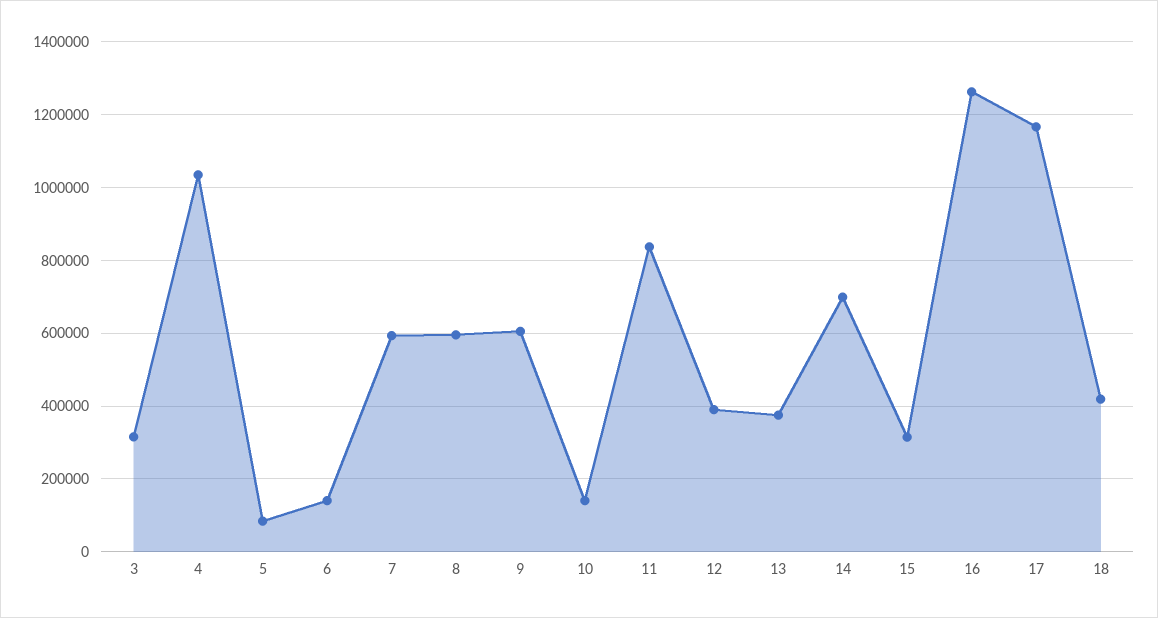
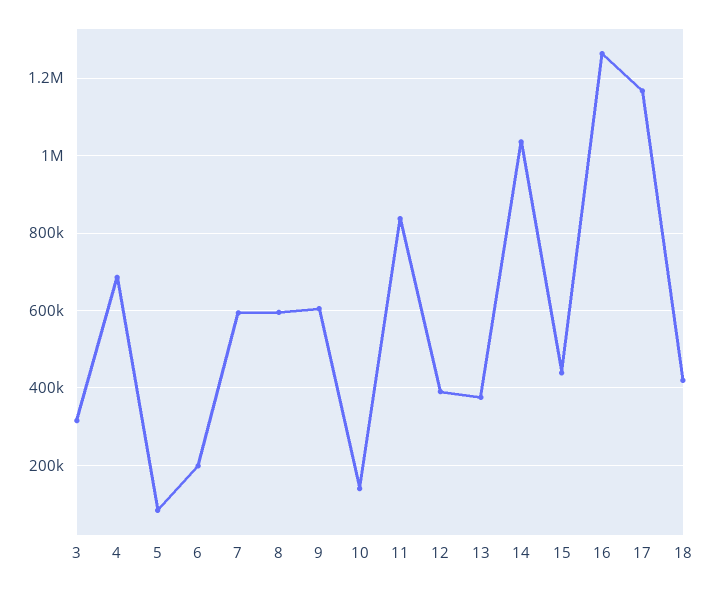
  {
    "3": 320000,
-   "4": 1040000,
+   "4": 680000,
    "5": 80000,
-   "6": 140000,
+   "6": 200000,
    "7": 600000,
    "8": 600000,
    "9": 600000,
    "10": 140000,
    "11": 840000,
    "12": 400000,
    "13": 380000,
-   "14": 700000,
+   "14": 1040000,
-   "15": 320000,
+   "15": 440000,
    "16": 1260000,
    "17": 1160000,
    "18": 420000
  }

